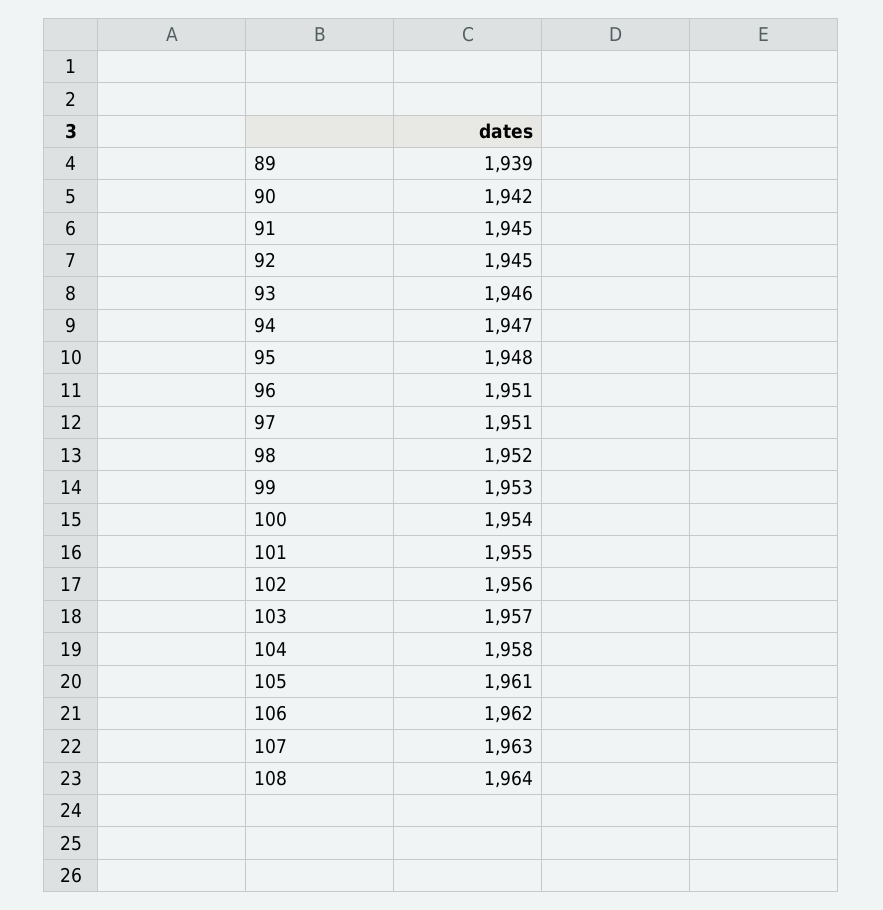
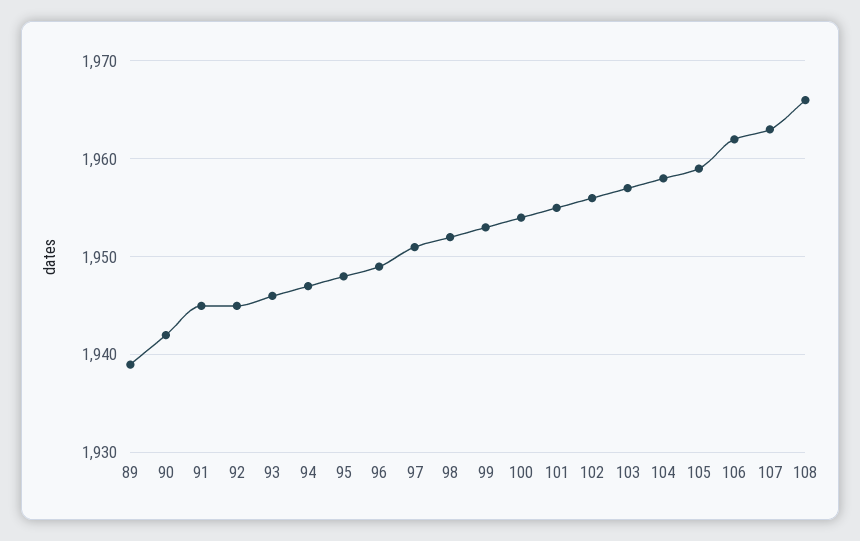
  {
    "89": 1939,
    "90": 1942,
    "91": 1945,
    "92": 1945,
    "93": 1946,
    "94": 1947,
    "95": 1948,
-   "96": 1951,
+   "96": 1949,
    "97": 1951,
    "98": 1952,
    "99": 1953,
    "100": 1954,
    "101": 1955,
    "102": 1956,
    "103": 1957,
    "104": 1958,
-   "105": 1961,
+   "105": 1959,
    "106": 1962,
    "107": 1963,
-   "108": 1964
+   "108": 1966
  }

